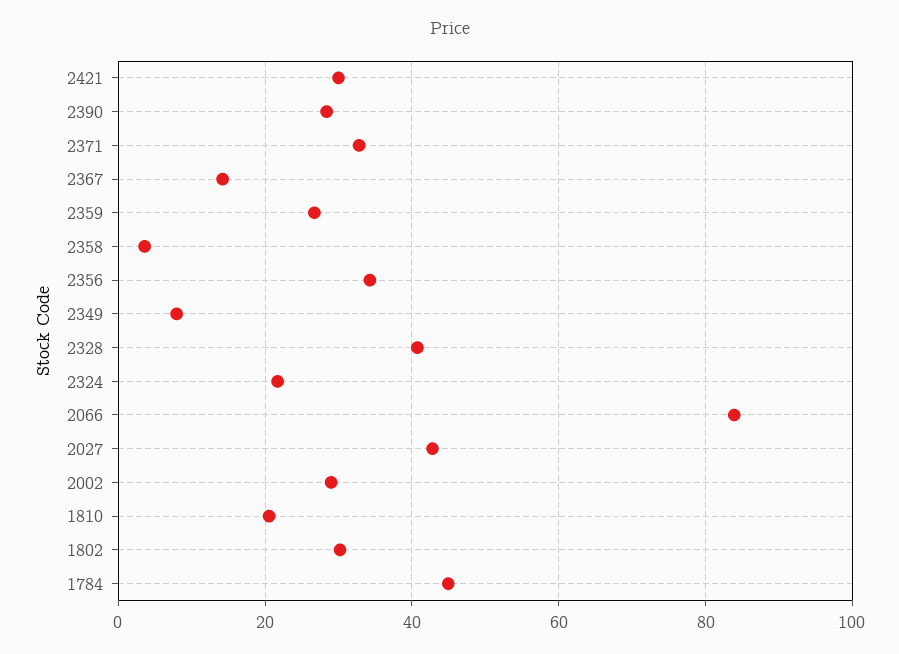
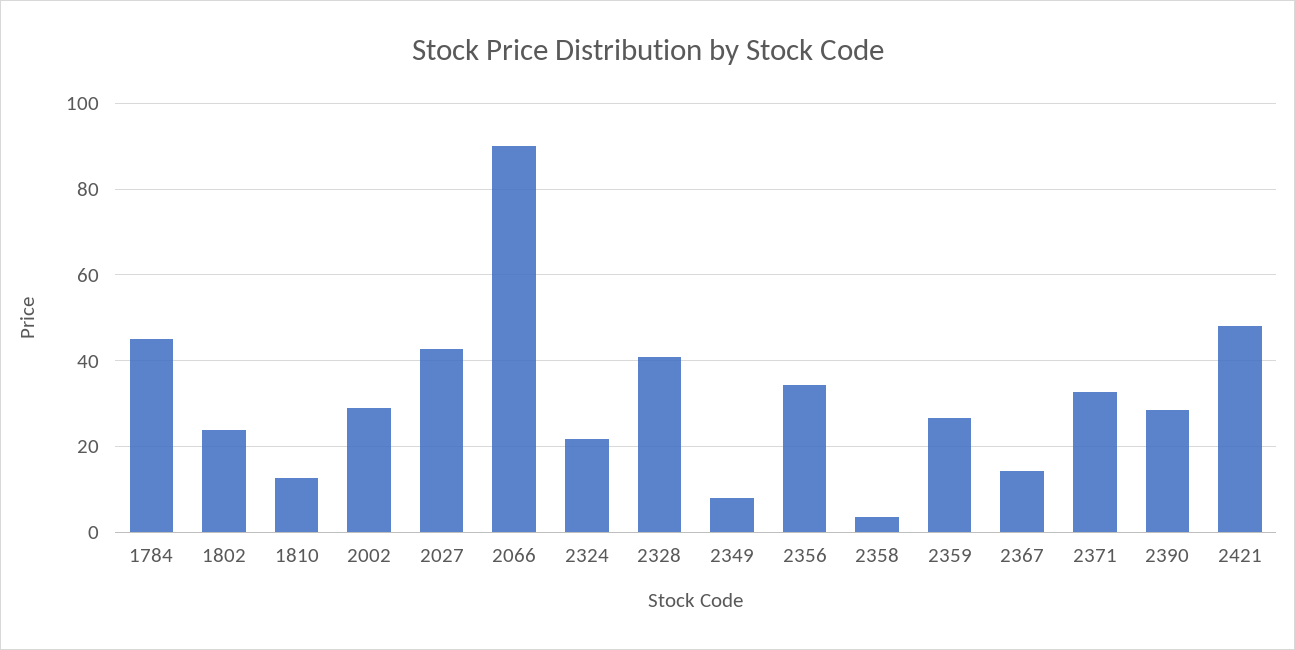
  {
-   "2421": 30,
+   "2421": 48,
    "2390": 28,
    "2371": 32,
    "2367": 14,
    "2359": 26,
    "2358": 4,
    "2356": 34,
    "2349": 8,
    "2328": 40,
    "2324": 22,
-   "2066": 84,
+   "2066": 90,
    "2027": 42,
    "2002": 30,
-   "1810": 20,
+   "1810": 12,
-   "1802": 30,
+   "1802": 24,
    "1784": 44
  }

